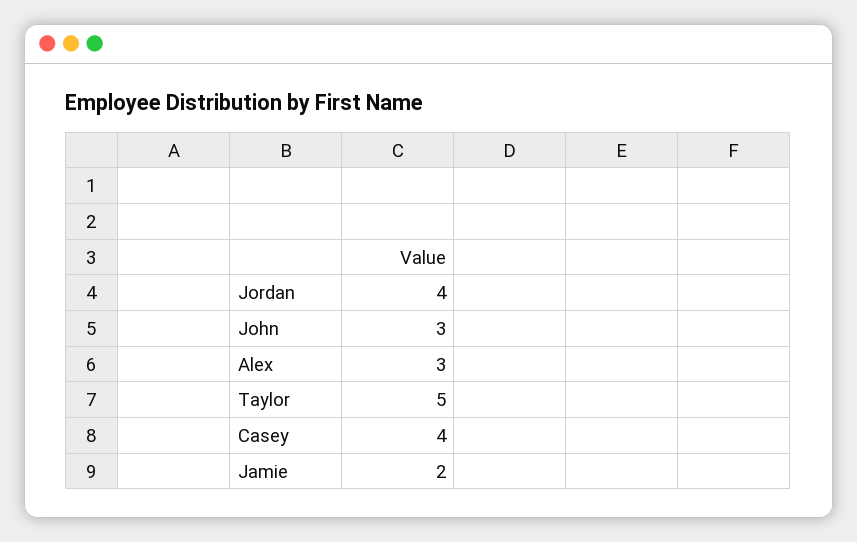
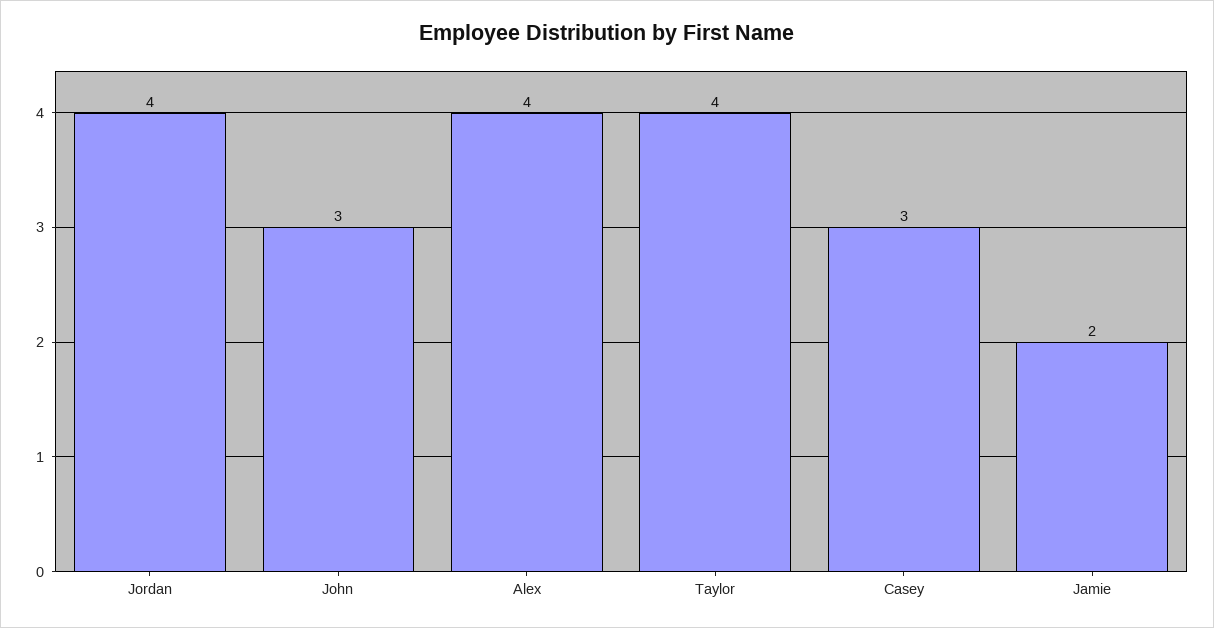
  {
    "Jordan": 4,
    "John": 3,
-   "Alex": 3,
+   "Alex": 4,
-   "Taylor": 5,
+   "Taylor": 4,
-   "Casey": 4,
+   "Casey": 3,
    "Jamie": 2
  }

